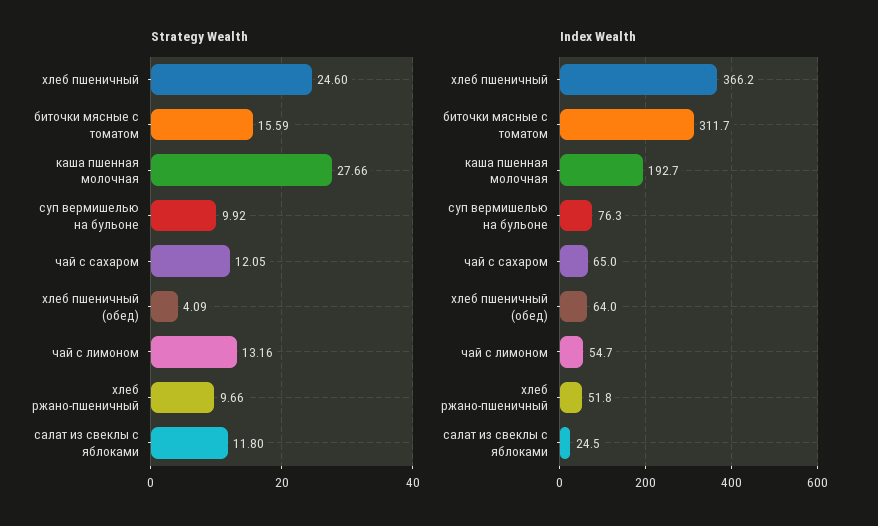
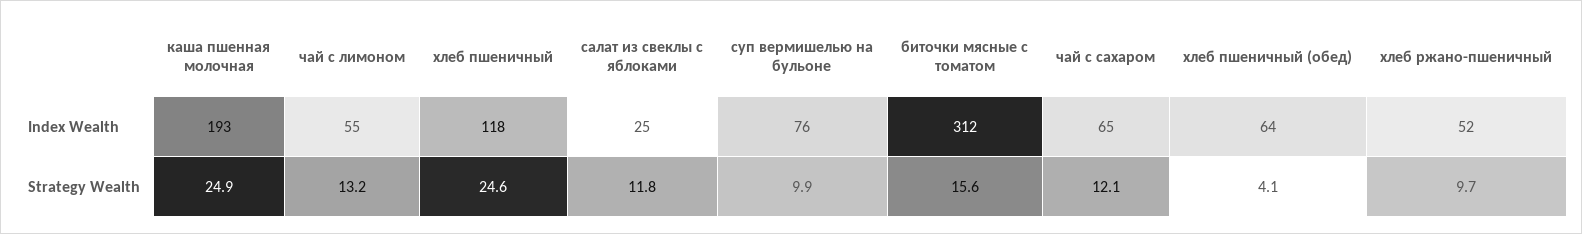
  {
    "Strategy Wealth": {
      "хлеб пшеничный": 24.6,
      "биточки мясные с томатом": 15.59,
-     "каша пшенная молочная": 27.66,
+     "каша пшенная молочная": 24.9,
      "суп вермишелью на бульоне": 9.92,
      "чай с сахаром": 12.05,
      "хлеб пшеничный (обед)": 4.09,
      "чай с лимоном": 13.16,
      "хлеб ржано-пшеничный": 9.66,
      "салат из свеклы с яблоками": 11.8
    },
    "Index Wealth": {
-     "хлеб пшеничный": 366.2,
+     "хлеб пшеничный": 118,
      "биточки мясные с томатом": 311.7,
      "каша пшенная молочная": 192.7,
      "суп вермишелью на бульоне": 76.3,
      "чай с сахаром": 65,
      "хлеб пшеничный (обед)": 64,
      "чай с лимоном": 54.7,
      "хлеб ржано-пшеничный": 51.8,
      "салат из свеклы с яблоками": 24.5
    }
  }

